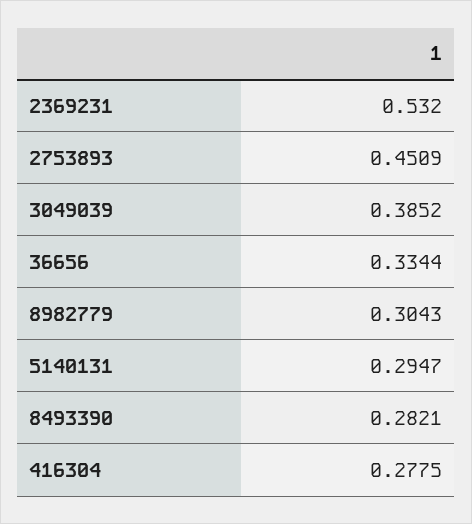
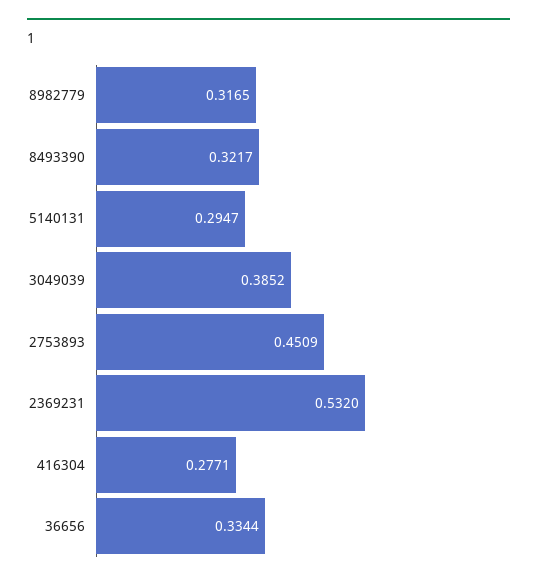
  {
    "2369231": 0.532,
    "2753893": 0.4509,
    "3049039": 0.3852,
    "36656": 0.3344,
-   "8982779": 0.3043,
+   "8982779": 0.3165,
    "5140131": 0.2947,
-   "8493390": 0.2821,
+   "8493390": 0.3217,
-   "416304": 0.2775
+   "416304": 0.2771
  }

